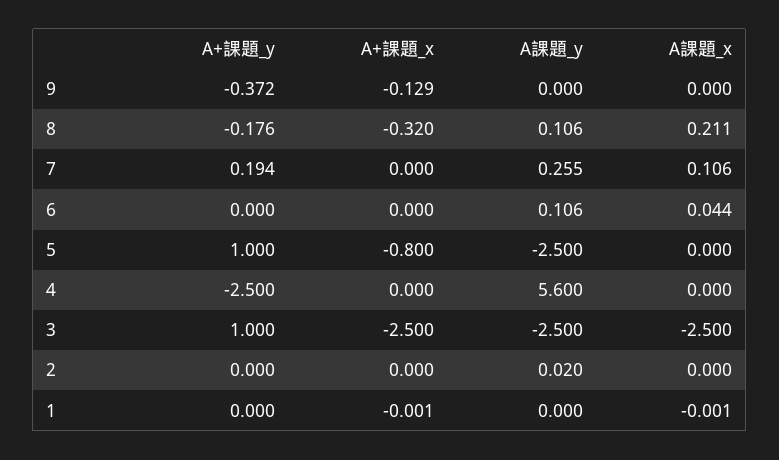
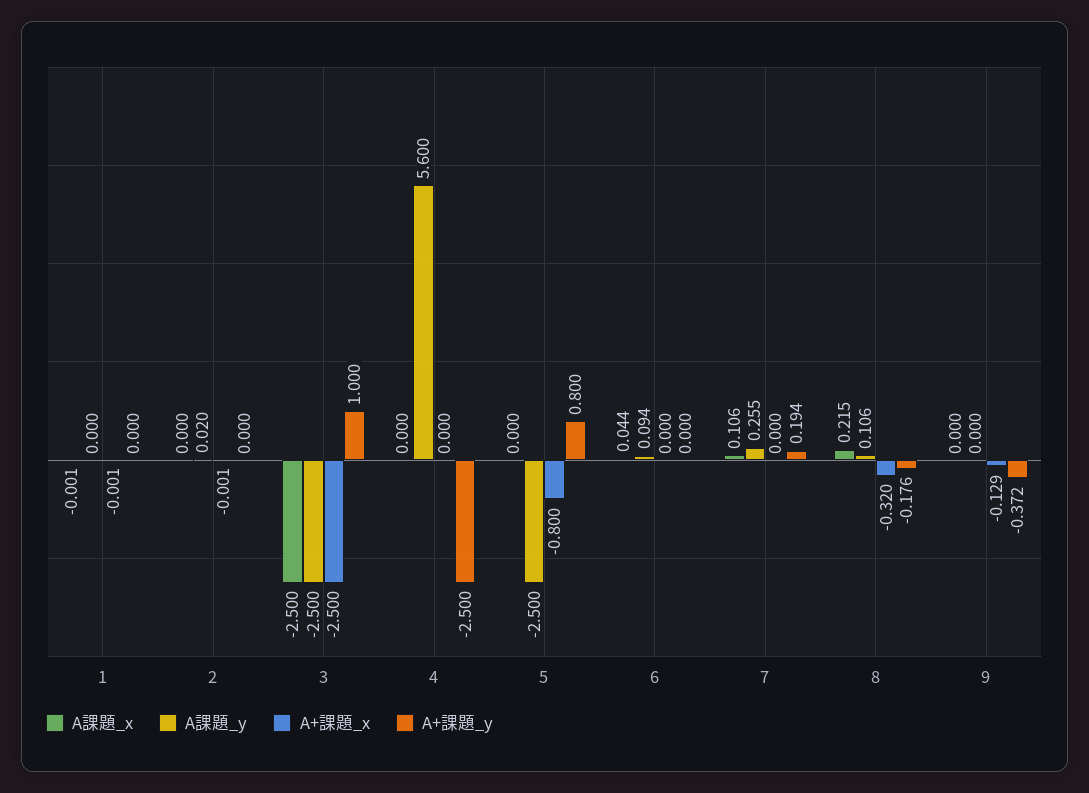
  {
    "A+課題_y": {
      "9": -0.372,
      "8": -0.176,
      "7": 0.194,
      "6": 0,
-     "5": 1,
+     "5": 0.8,
      "4": -2.5,
      "3": 1,
      "2": 0,
      "1": 0
    },
    "A+課題_x": {
      "9": -0.129,
      "8": -0.32,
      "7": 0,
      "6": 0,
      "5": -0.8,
      "4": 0,
      "3": -2.5,
-     "2": 0,
+     "2": -0.001,
      "1": -0.001
    },
    "A課題_y": {
      "9": 0,
      "8": 0.106,
      "7": 0.255,
-     "6": 0.106,
+     "6": 0.094,
      "5": -2.5,
      "4": 5.6,
      "3": -2.5,
      "2": 0.02,
      "1": 0
    },
    "A課題_x": {
      "9": 0,
-     "8": 0.211,
+     "8": 0.215,
      "7": 0.106,
      "6": 0.044,
      "5": 0,
      "4": 0,
      "3": -2.5,
      "2": 0,
      "1": -0.001
    }
  }

